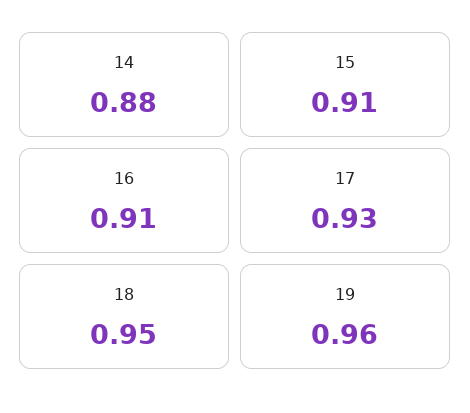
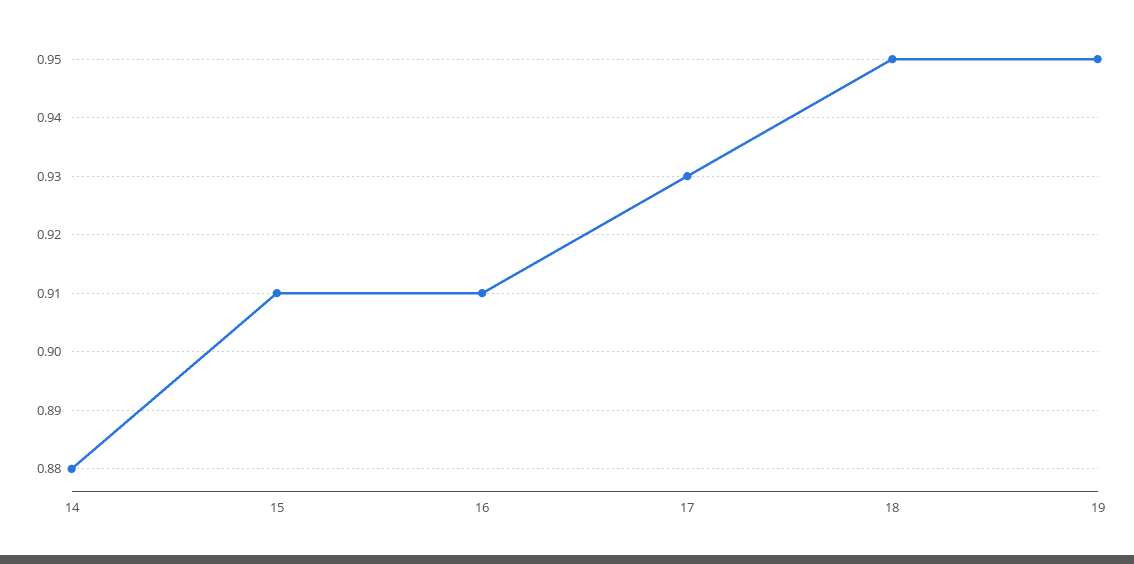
  {
    "14": 0.88,
    "15": 0.91,
    "16": 0.91,
    "17": 0.93,
    "18": 0.95,
-   "19": 0.96
+   "19": 0.95
  }

